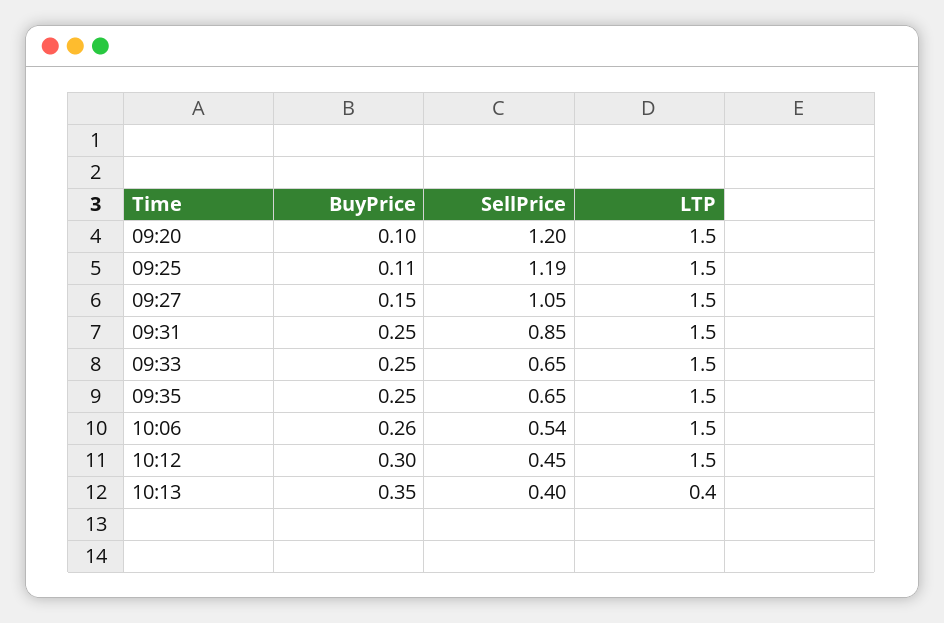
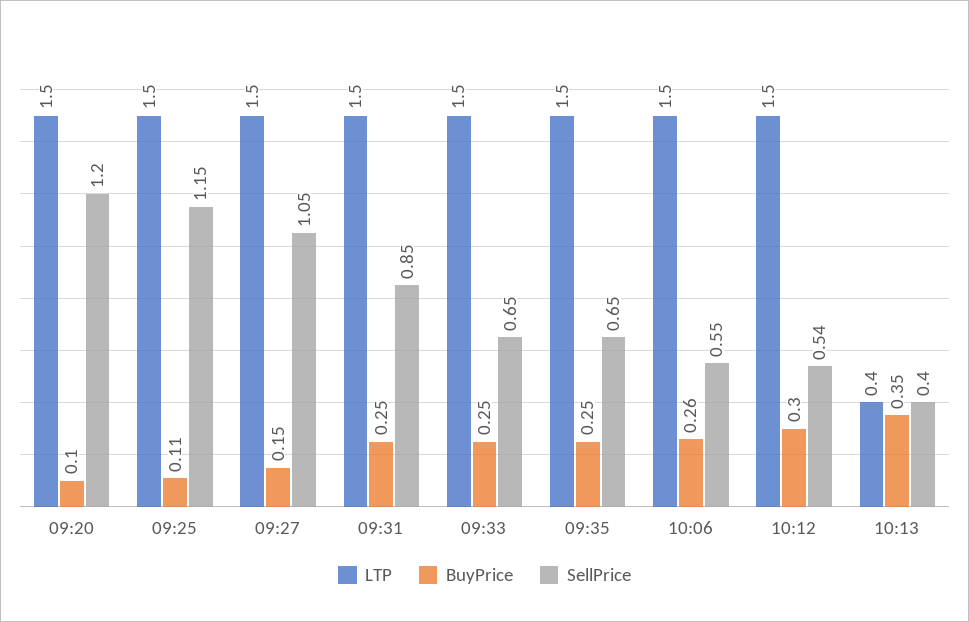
  {
    "BuyPrice": {
      "09:20": 0.1,
      "09:25": 0.11,
      "09:27": 0.15,
      "09:31": 0.25,
      "09:33": 0.25,
      "09:35": 0.25,
      "10:06": 0.26,
      "10:12": 0.3,
      "10:13": 0.35
    },
    "SellPrice": {
      "09:20": 1.2,
-     "09:25": 1.19,
+     "09:25": 1.15,
      "09:27": 1.05,
      "09:31": 0.85,
      "09:33": 0.65,
      "09:35": 0.65,
-     "10:06": 0.54,
+     "10:06": 0.55,
-     "10:12": 0.45,
+     "10:12": 0.54,
      "10:13": 0.4
    },
    "LTP": {
      "09:20": 1.5,
      "09:25": 1.5,
      "09:27": 1.5,
      "09:31": 1.5,
      "09:33": 1.5,
      "09:35": 1.5,
      "10:06": 1.5,
      "10:12": 1.5,
      "10:13": 0.4
    }
  }

